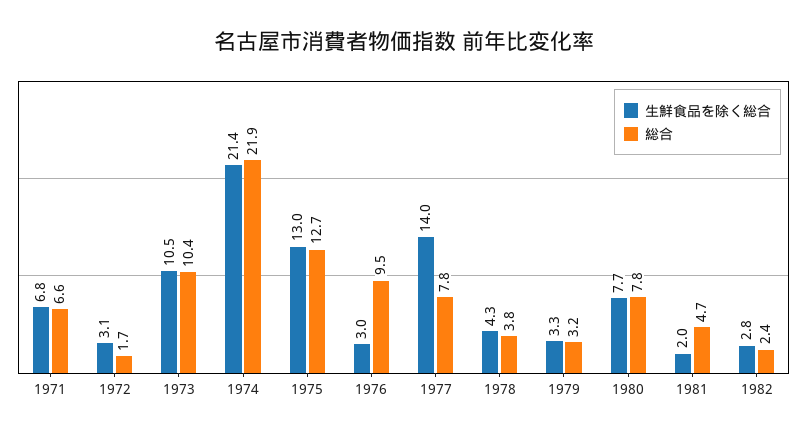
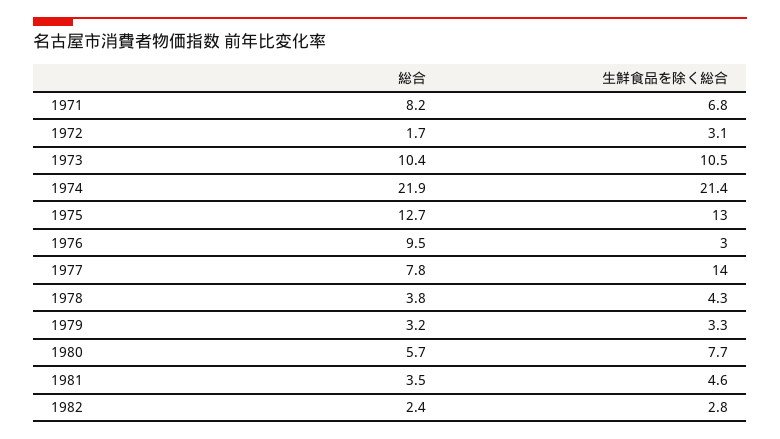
  {
    "生鮮食品を除く総合": {
      "1971": 6.8,
      "1972": 3.1,
      "1973": 10.5,
      "1974": 21.4,
      "1975": 13,
      "1976": 3,
      "1977": 14,
      "1978": 4.3,
      "1979": 3.3,
      "1980": 7.7,
-     "1981": 2,
+     "1981": 4.6,
      "1982": 2.8
    },
    "総合": {
-     "1971": 6.6,
+     "1971": 8.2,
      "1972": 1.7,
      "1973": 10.4,
      "1974": 21.9,
      "1975": 12.7,
      "1976": 9.5,
      "1977": 7.8,
      "1978": 3.8,
      "1979": 3.2,
-     "1980": 7.8,
+     "1980": 5.7,
-     "1981": 4.7,
+     "1981": 3.5,
      "1982": 2.4
    }
  }

